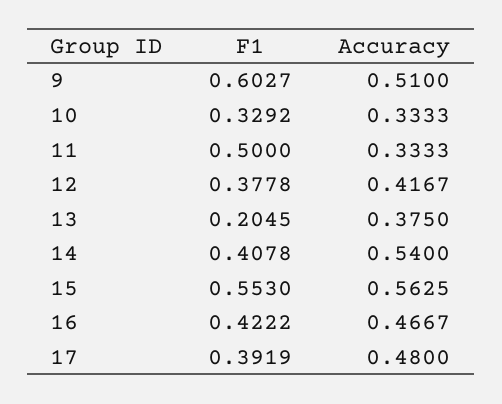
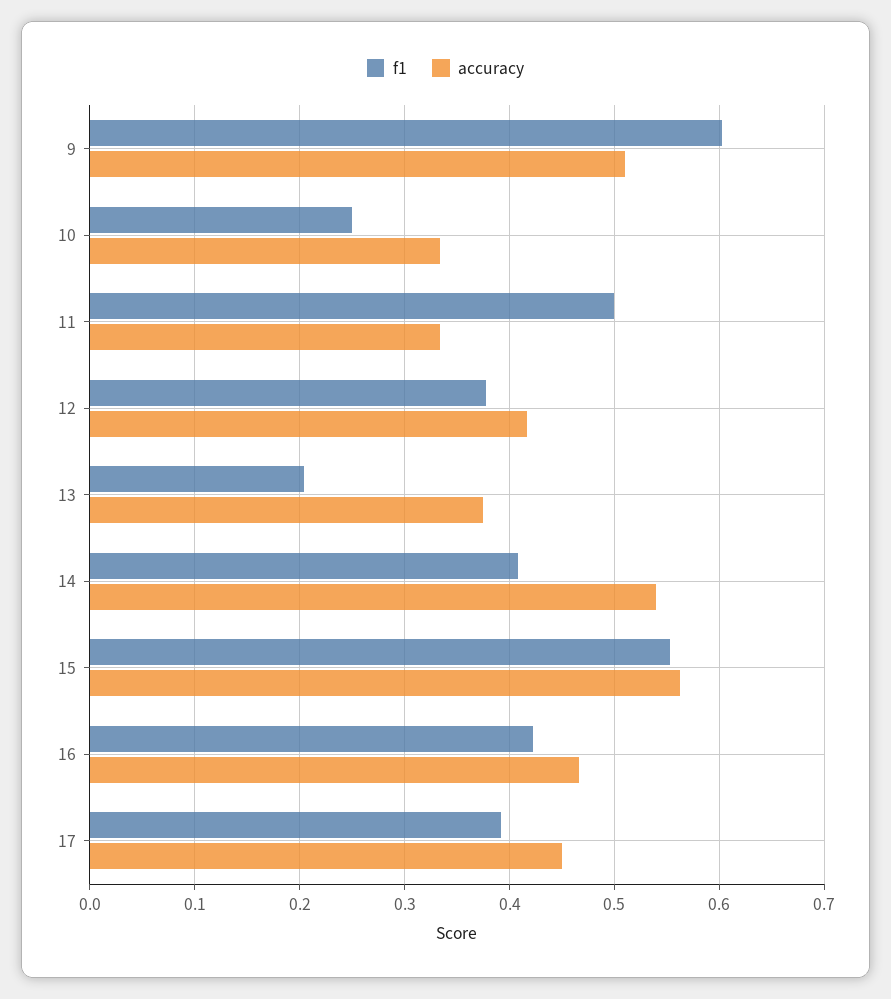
  {
    "F1": {
      "9": 0.6027,
-     "10": 0.3292,
+     "10": 0.25,
      "11": 0.5,
      "12": 0.3778,
      "13": 0.2045,
      "14": 0.4078,
      "15": 0.553,
      "16": 0.4222,
      "17": 0.3919
    },
    "Accuracy": {
      "9": 0.51,
      "10": 0.3333,
      "11": 0.3333,
      "12": 0.4167,
      "13": 0.375,
      "14": 0.54,
      "15": 0.5625,
      "16": 0.4667,
-     "17": 0.48
+     "17": 0.45
    }
  }

